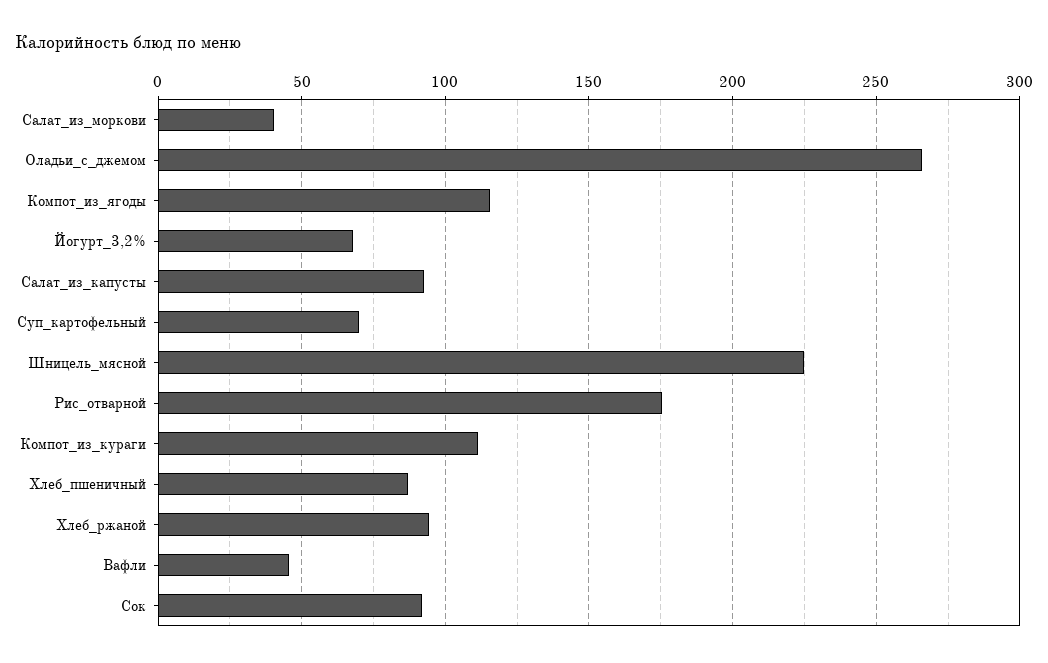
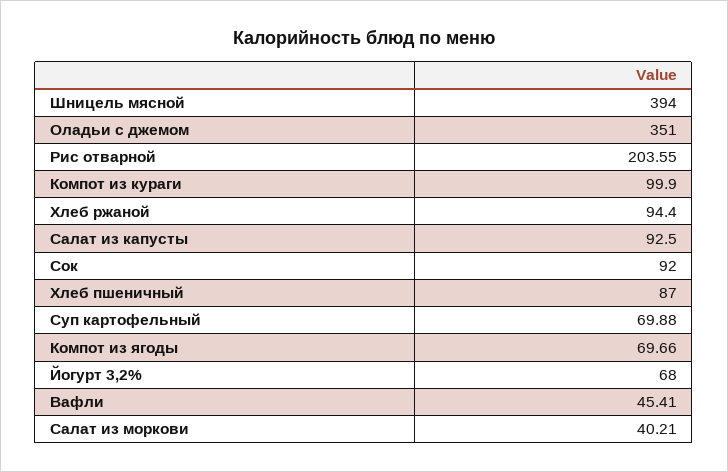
  {
    "Салат_из_моркови": 40.21,
-   "Оладьи_с_джемом": 265,
+   "Оладьи_с_джемом": 351,
-   "Компот_из_ягоды": 115,
+   "Компот_из_ягоды": 69.66,
    "Йогурт_3,2%": 68,
    "Салат_из_капусты": 92.5,
    "Суп_картофельный": 69.88,
-   "Шницель_мясной": 225,
+   "Шницель_мясной": 394,
-   "Рис_отварной": 175,
+   "Рис_отварной": 203.55,
-   "Компот_из_кураги": 110,
+   "Компот_из_кураги": 99.9,
    "Хлеб_пшеничный": 87,
    "Хлеб_ржаной": 94.4,
    "Вафли": 45.41,
    "Сок": 92
  }

